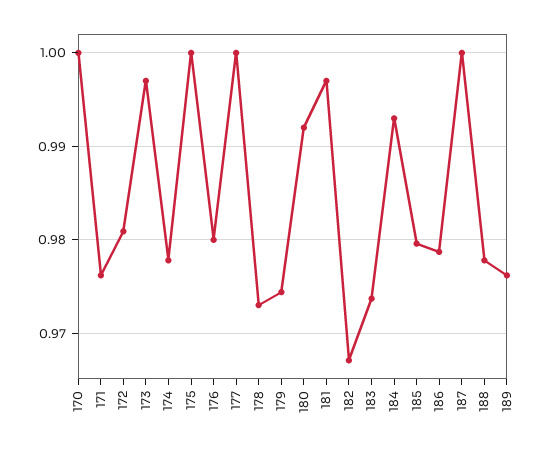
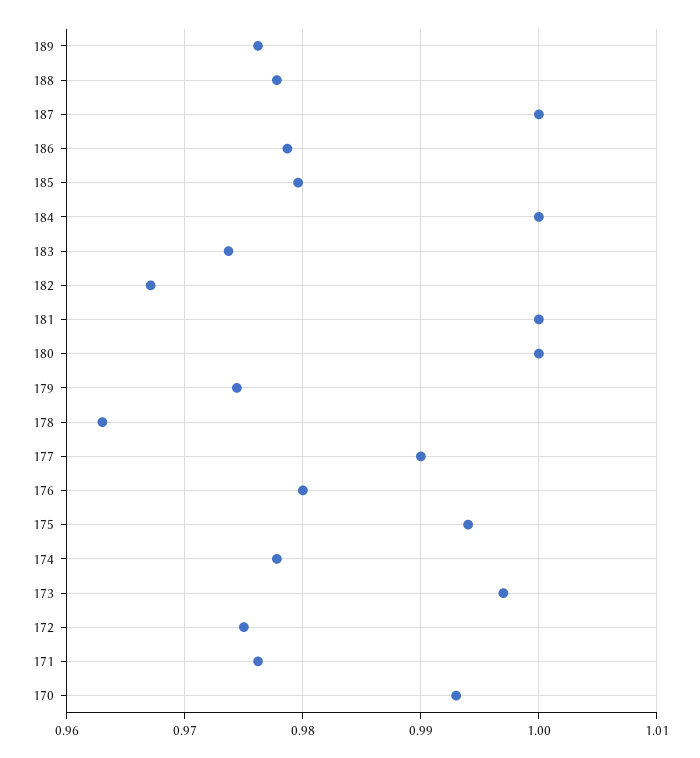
  {
-   "170": 1,
+   "170": 0.993,
    "171": 0.976,
-   "172": 0.981,
+   "172": 0.975,
    "173": 0.997,
    "174": 0.978,
-   "175": 1,
+   "175": 0.994,
    "176": 0.98,
-   "177": 1,
+   "177": 0.99,
-   "178": 0.973,
+   "178": 0.963,
    "179": 0.974,
-   "180": 0.992,
+   "180": 1,
-   "181": 0.997,
+   "181": 1,
    "182": 0.967,
    "183": 0.974,
-   "184": 0.993,
+   "184": 1,
    "185": 0.98,
    "186": 0.979,
    "187": 1,
    "188": 0.978,
    "189": 0.976
  }

